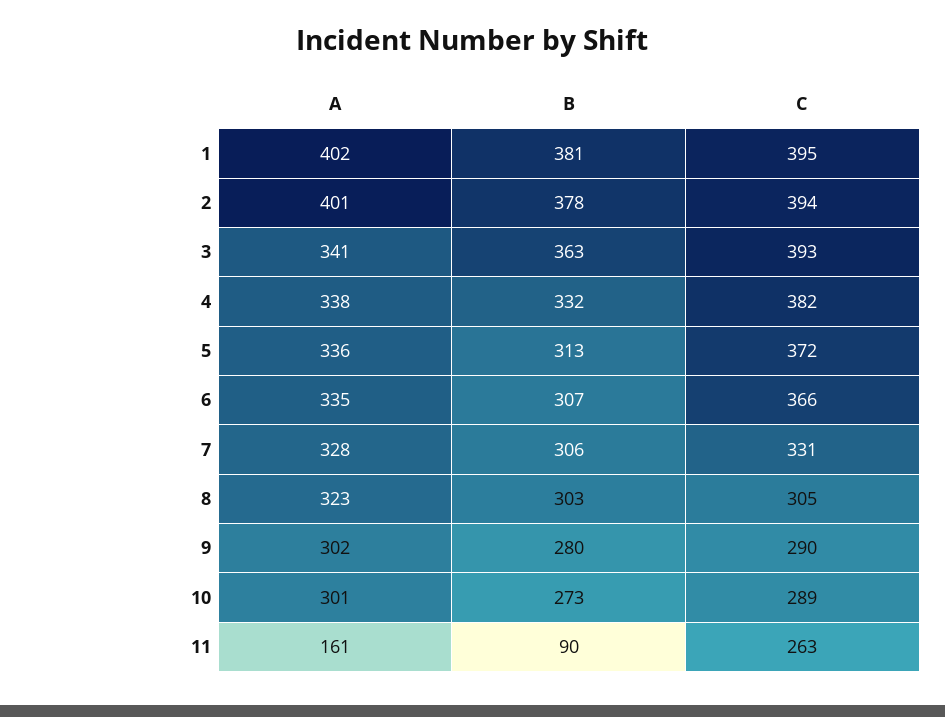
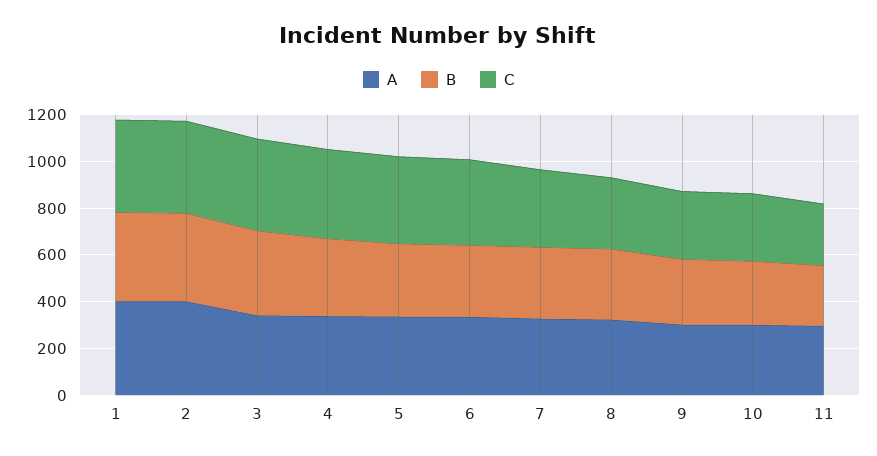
  {
    "A": {
      "1": 402,
      "2": 401,
      "3": 341,
      "4": 338,
      "5": 336,
      "6": 335,
      "7": 328,
      "8": 323,
      "9": 302,
      "10": 301,
-     "11": 161
+     "11": 300
    },
    "B": {
      "1": 381,
      "2": 378,
      "3": 363,
      "4": 332,
      "5": 313,
      "6": 307,
      "7": 306,
      "8": 303,
      "9": 280,
      "10": 273,
-     "11": 90
+     "11": 250
    },
    "C": {
      "1": 395,
      "2": 394,
      "3": 393,
      "4": 382,
      "5": 372,
      "6": 366,
      "7": 331,
      "8": 305,
      "9": 290,
      "10": 289,
      "11": 263
    }
  }

